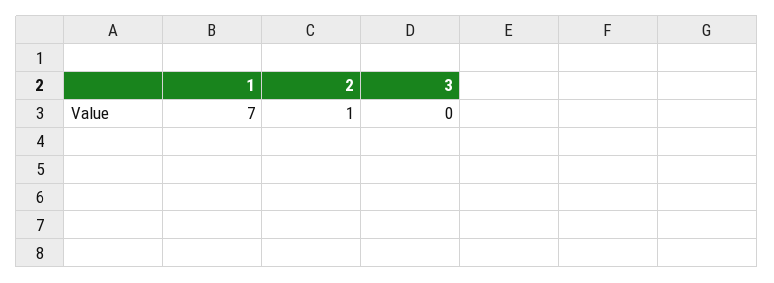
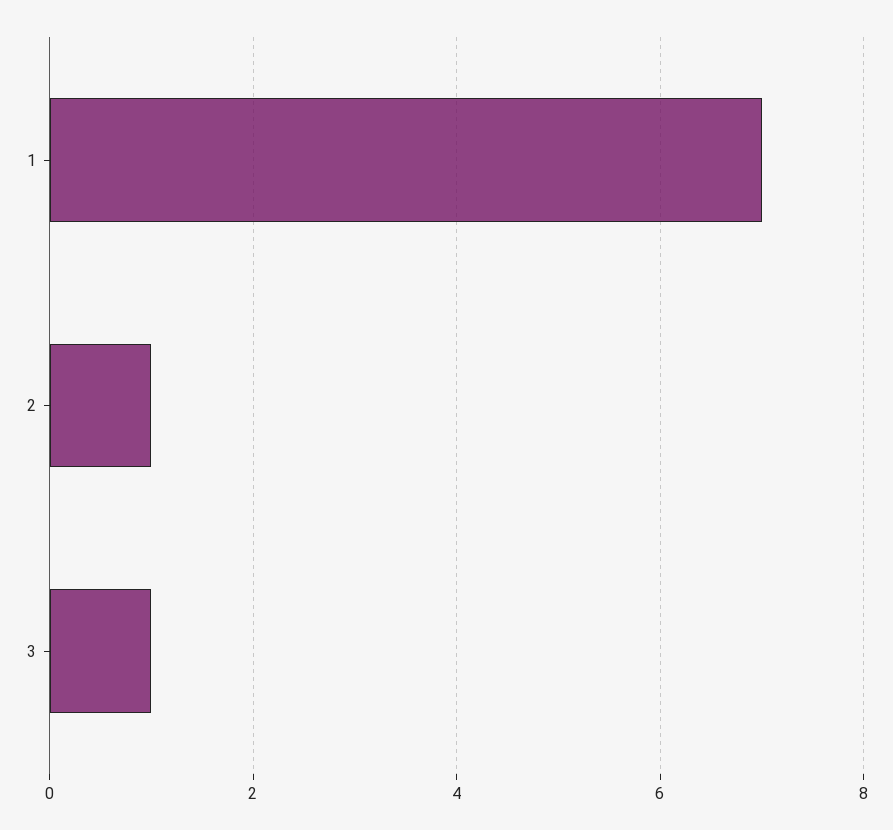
  {
    "1": 7,
    "2": 1,
-   "3": 0
+   "3": 1
  }

